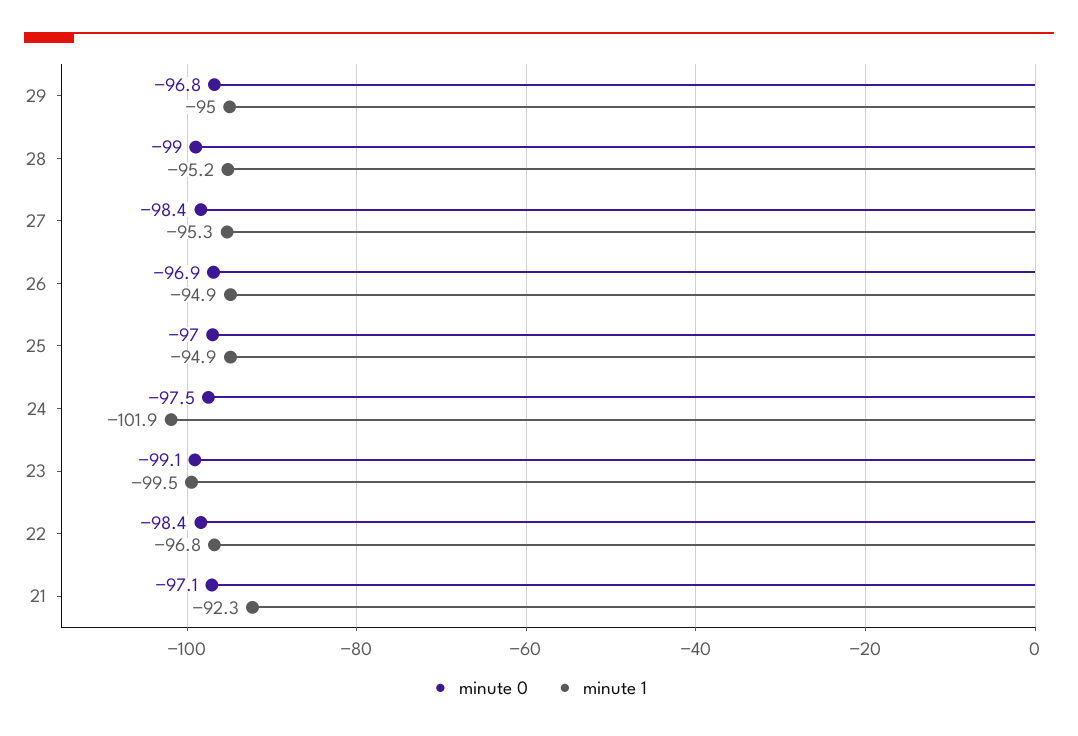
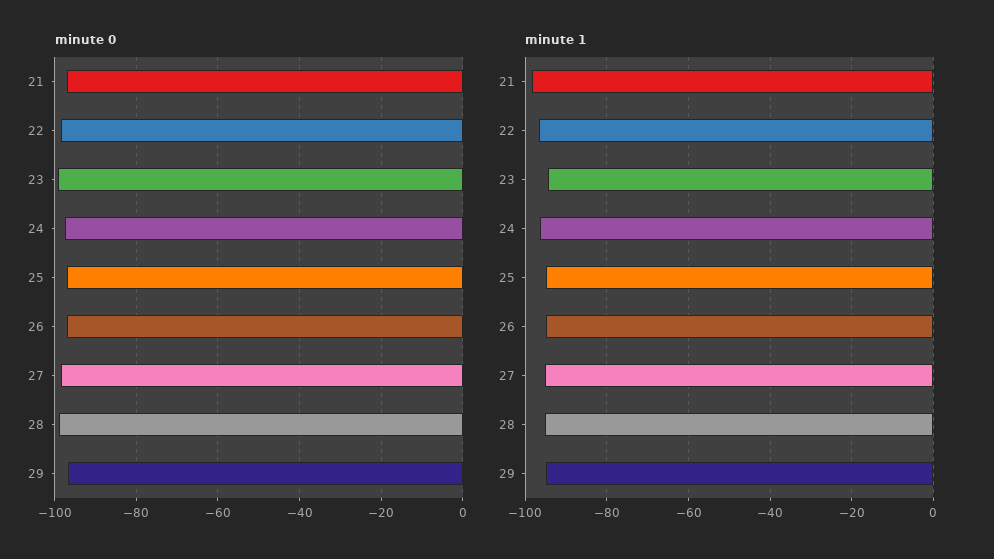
  {
    "minute 0": {
      "29": -96.8,
      "28": -99,
      "27": -98.4,
      "26": -96.9,
      "25": -97,
      "24": -97.5,
      "23": -99.1,
      "22": -98.4,
      "21": -97.1
    },
    "minute 1": {
      "29": -95,
      "28": -95.2,
      "27": -95.3,
      "26": -94.9,
      "25": -94.9,
-     "24": -101.9,
+     "24": -96,
-     "23": -99.5,
+     "23": -94,
      "22": -96.8,
-     "21": -92.3
+     "21": -98
    }
  }

